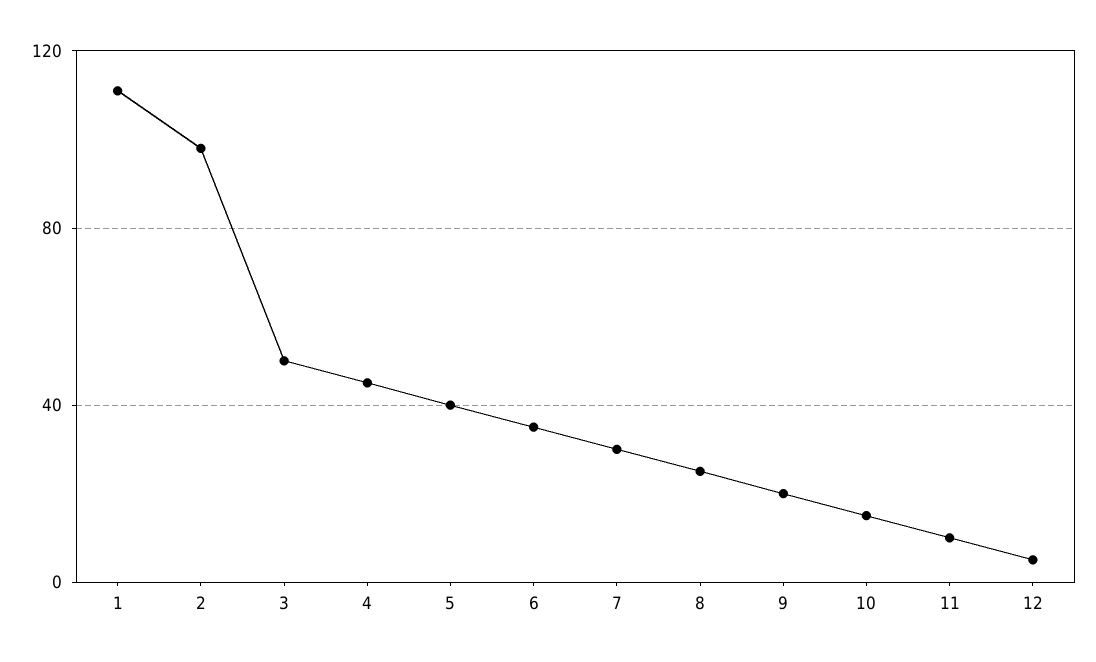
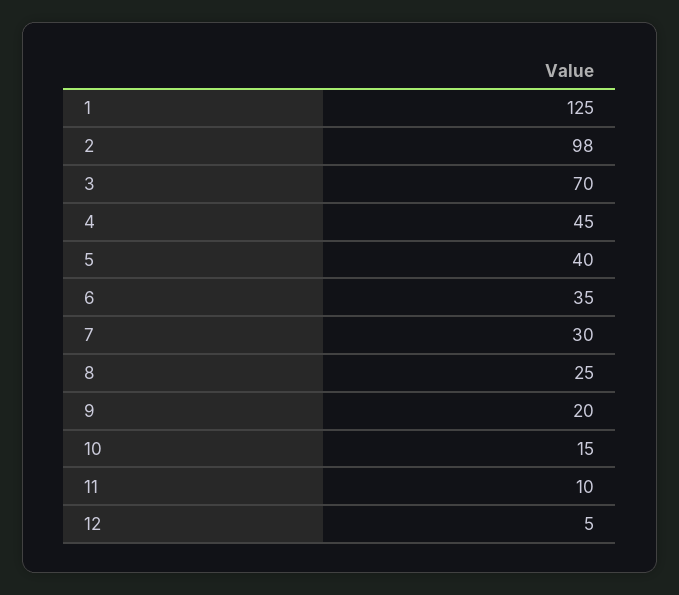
  {
-   "1": 110,
+   "1": 125,
    "2": 98,
-   "3": 50,
+   "3": 70,
    "4": 45,
    "5": 40,
    "6": 35,
    "7": 30,
    "8": 25,
    "9": 20,
    "10": 15,
    "11": 10,
    "12": 5
  }

